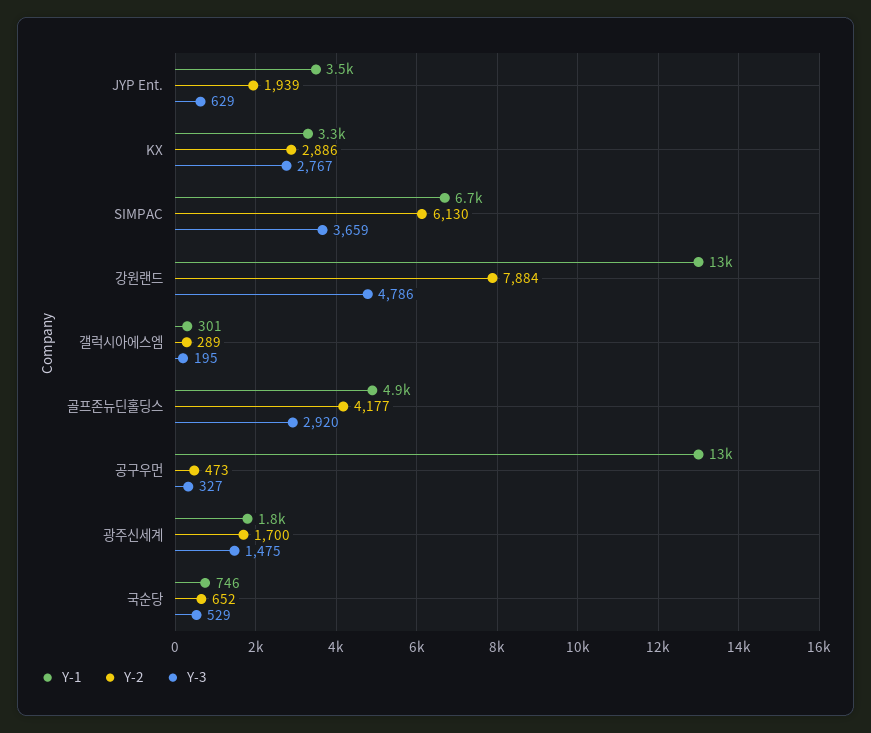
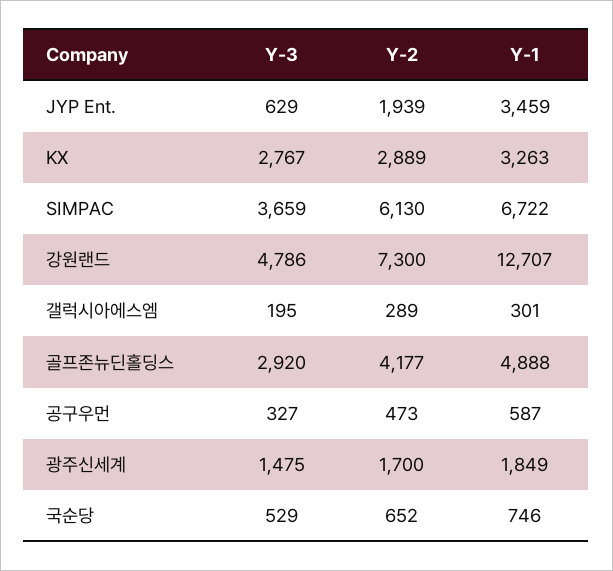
  {
    "Y-1": {
      "JYP Ent.": 3459,
      "KX": 3263,
      "SIMPAC": 6722,
      "강원랜드": 12707,
      "갤럭시아에스엠": 301,
      "골프존뉴딘홀딩스": 4888,
-     "공구우먼": 13000,
+     "공구우먼": 587,
      "광주신세계": 1849,
      "국순당": 746
    },
    "Y-2": {
      "JYP Ent.": 1939,
-     "KX": 2886,
+     "KX": 2889,
      "SIMPAC": 6130,
-     "강원랜드": 7884,
+     "강원랜드": 7300,
      "갤럭시아에스엠": 289,
      "골프존뉴딘홀딩스": 4177,
      "공구우먼": 473,
      "광주신세계": 1700,
      "국순당": 652
    },
    "Y-3": {
      "JYP Ent.": 629,
      "KX": 2767,
      "SIMPAC": 3659,
      "강원랜드": 4786,
      "갤럭시아에스엠": 195,
      "골프존뉴딘홀딩스": 2920,
      "공구우먼": 327,
      "광주신세계": 1475,
      "국순당": 529
    }
  }

